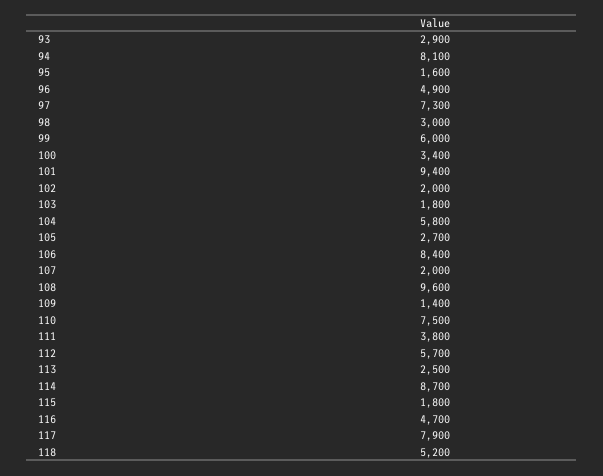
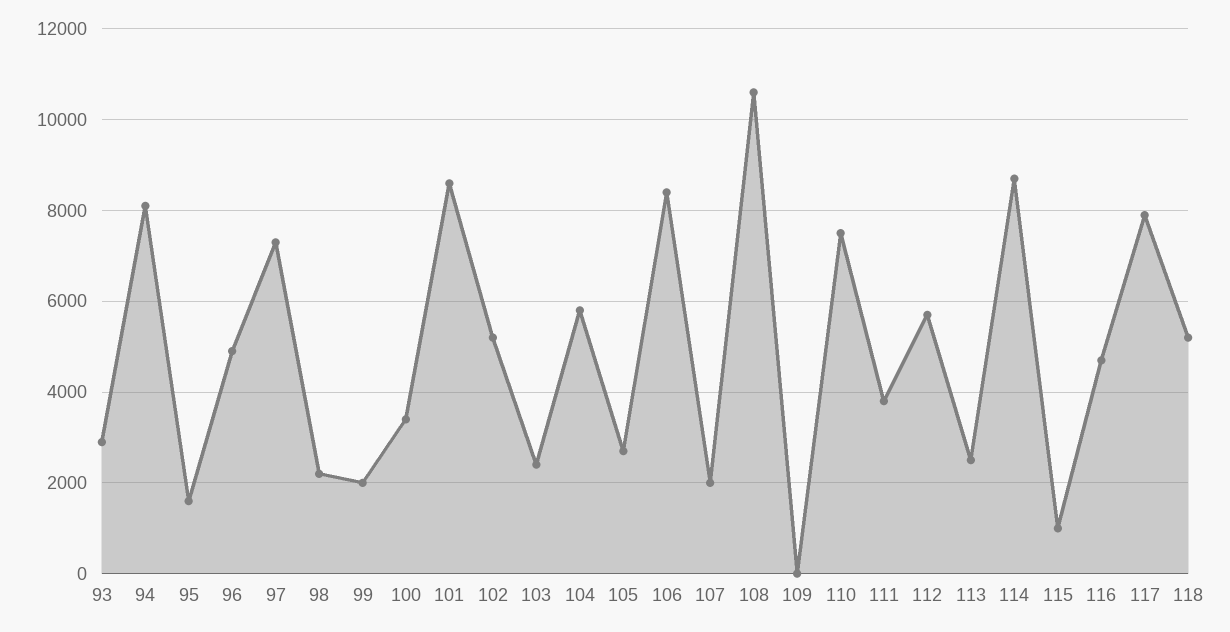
  {
    "93": 2900,
    "94": 8100,
    "95": 1600,
    "96": 4900,
    "97": 7300,
-   "98": 3000,
+   "98": 2200,
-   "99": 6000,
+   "99": 2000,
    "100": 3400,
-   "101": 9400,
+   "101": 8600,
-   "102": 2000,
+   "102": 5200,
-   "103": 1800,
+   "103": 2400,
    "104": 5800,
    "105": 2700,
    "106": 8400,
    "107": 2000,
-   "108": 9600,
+   "108": 10600,
-   "109": 1400,
+   "109": 0,
    "110": 7500,
    "111": 3800,
    "112": 5700,
    "113": 2500,
    "114": 8700,
-   "115": 1800,
+   "115": 1000,
    "116": 4700,
    "117": 7900,
    "118": 5200
  }

